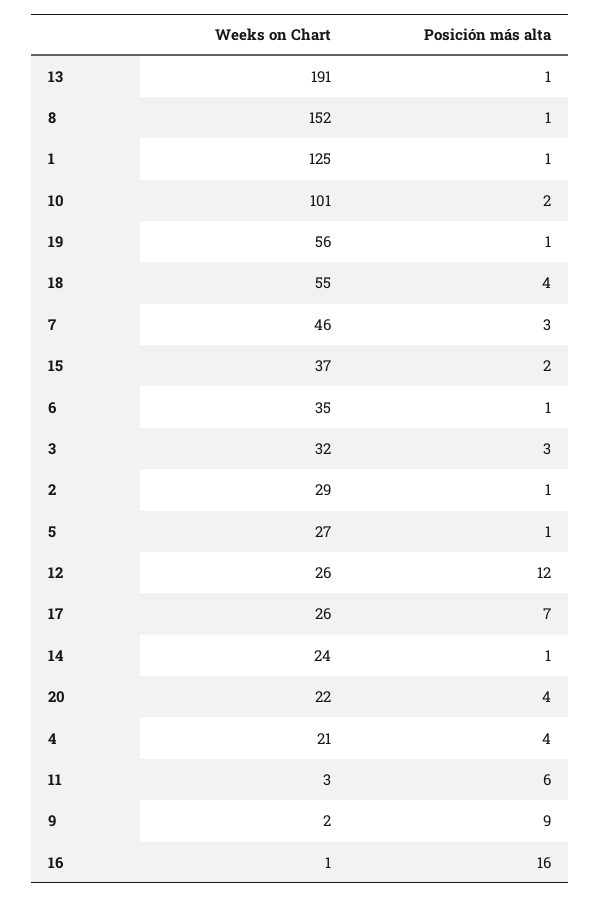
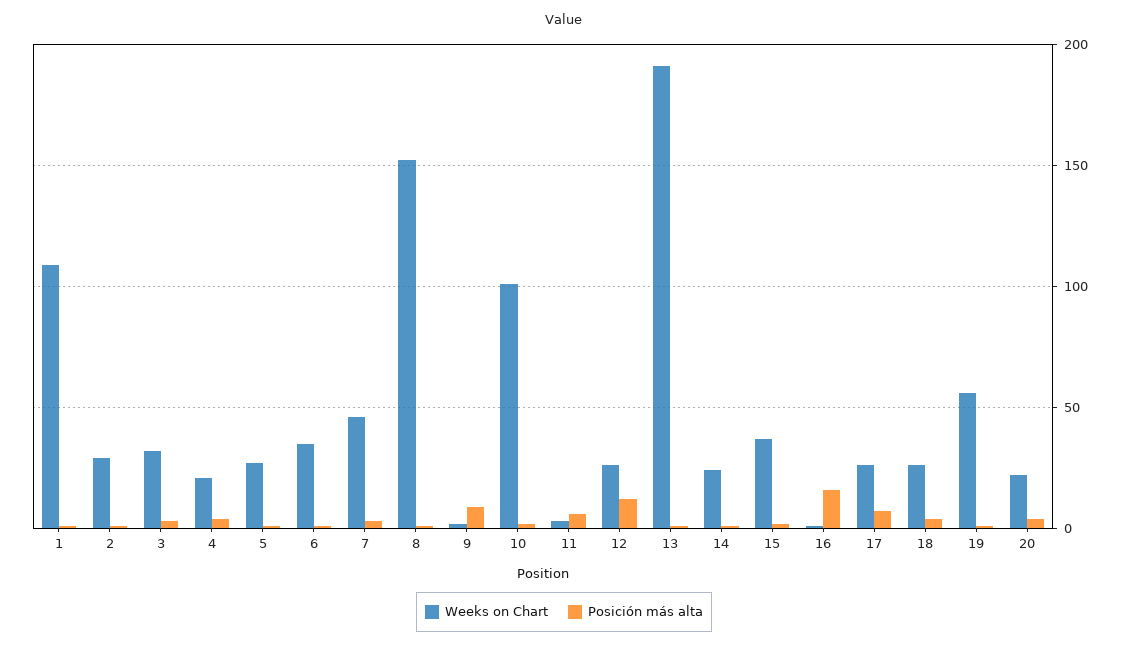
  {
    "Weeks on Chart": {
      "13": 191,
      "8": 152,
-     "1": 125,
+     "1": 110,
      "10": 101,
      "19": 56,
-     "18": 55,
+     "18": 25,
      "7": 46,
      "15": 37,
      "6": 35,
      "3": 32,
      "2": 29,
      "5": 27,
      "12": 26,
      "17": 26,
      "14": 24,
      "20": 22,
      "4": 21,
      "11": 3,
      "9": 2,
      "16": 1
    },
    "Posición más alta": {
      "13": 1,
      "8": 1,
      "1": 1,
      "10": 2,
      "19": 1,
      "18": 4,
      "7": 3,
      "15": 2,
      "6": 1,
      "3": 3,
      "2": 1,
      "5": 1,
      "12": 12,
      "17": 7,
      "14": 1,
      "20": 4,
      "4": 4,
      "11": 6,
      "9": 9,
      "16": 16
    }
  }

